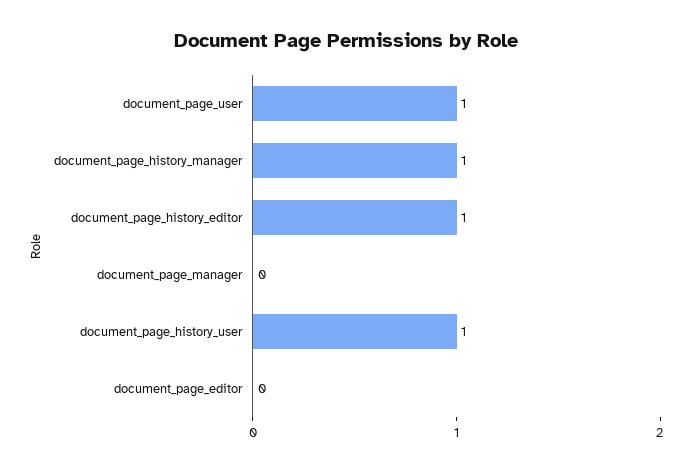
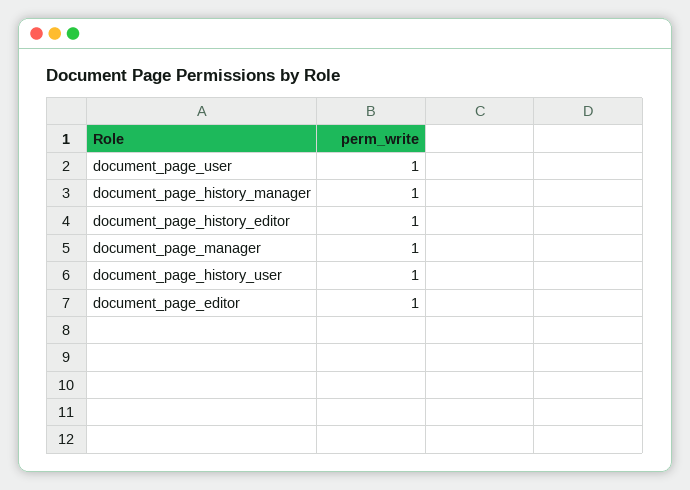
  {
    "document_page_user": 1,
    "document_page_history_manager": 1,
    "document_page_history_editor": 1,
-   "document_page_manager": 0,
+   "document_page_manager": 1,
    "document_page_history_user": 1,
-   "document_page_editor": 0
+   "document_page_editor": 1
  }

